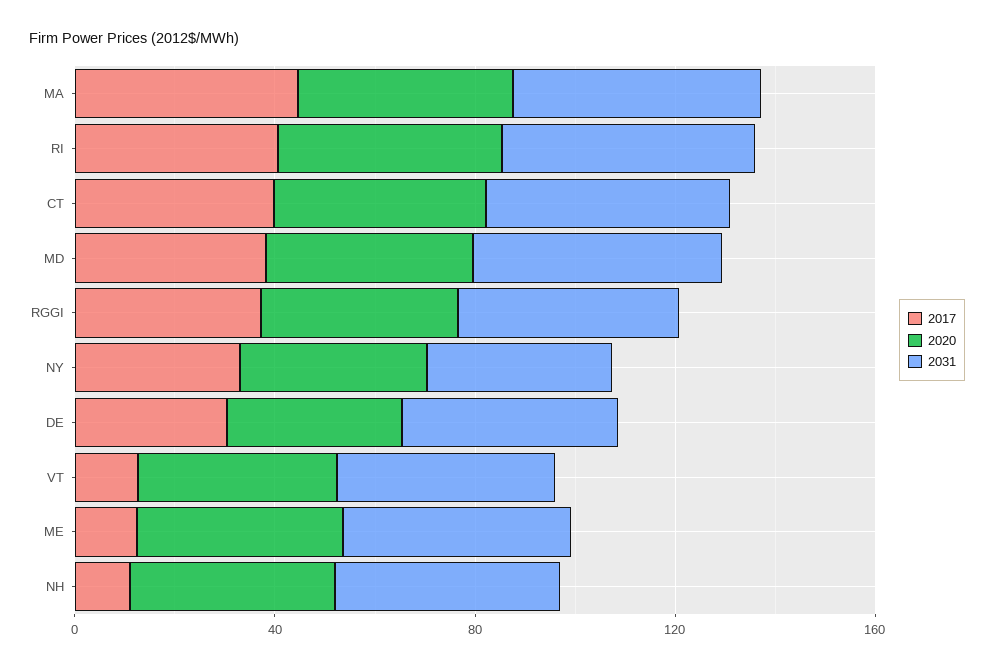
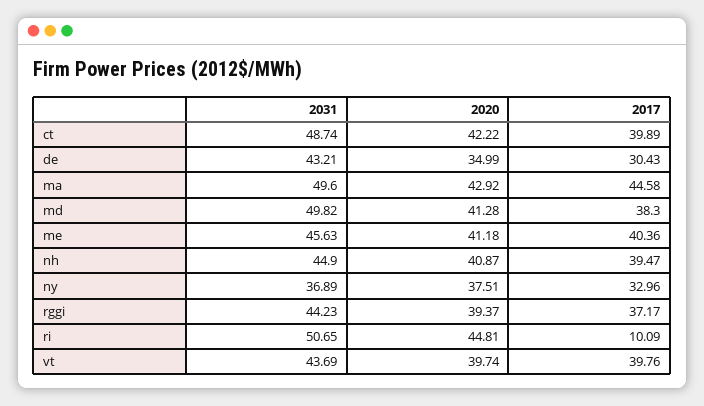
  {
    "2017": {
      "MA": 44.58,
-     "RI": 40,
+     "RI": 10.09,
      "CT": 39.89,
      "MD": 38.3,
      "RGGI": 37.17,
      "NY": 32.96,
      "DE": 30.43,
-     "VT": 10,
+     "VT": 39.76,
-     "ME": 10,
+     "ME": 40.36,
-     "NH": 10
+     "NH": 39.47
    },
    "2020": {
      "MA": 42.92,
      "RI": 44.81,
      "CT": 42.22,
      "MD": 41.28,
      "RGGI": 39.37,
      "NY": 37.51,
      "DE": 34.99,
      "VT": 39.74,
      "ME": 41.18,
      "NH": 40.87
    },
    "2031": {
      "MA": 49.6,
      "RI": 50.65,
      "CT": 48.74,
      "MD": 49.82,
      "RGGI": 44.23,
      "NY": 36.89,
      "DE": 43.21,
      "VT": 43.69,
      "ME": 45.63,
      "NH": 44.9
    }
  }

